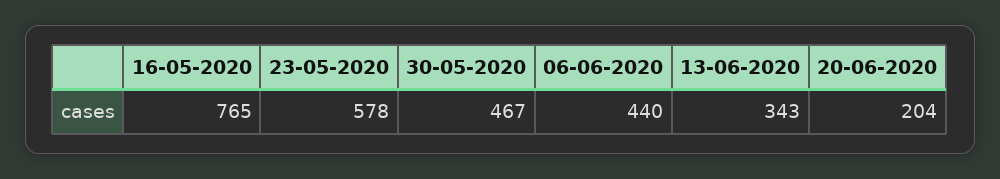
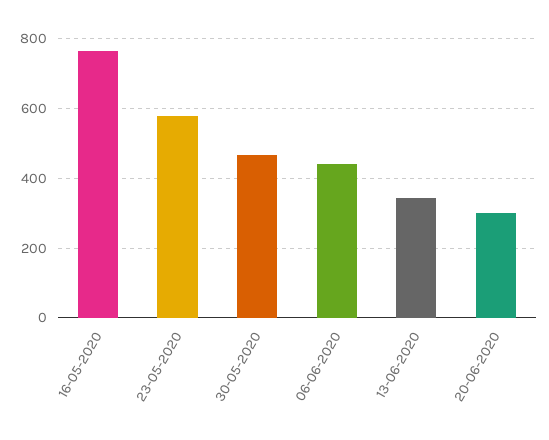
  {
    "16-05-2020": 765,
    "23-05-2020": 578,
    "30-05-2020": 467,
    "06-06-2020": 440,
    "13-06-2020": 343,
-   "20-06-2020": 204
+   "20-06-2020": 300
  }

